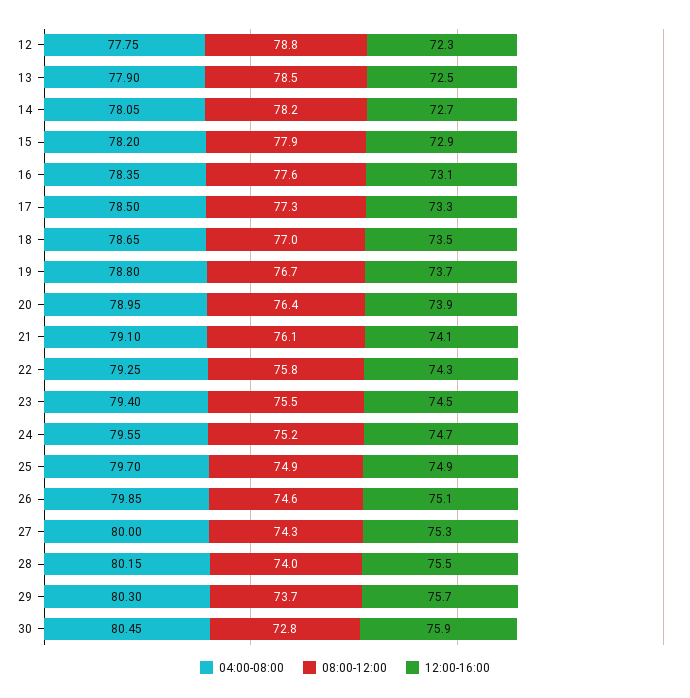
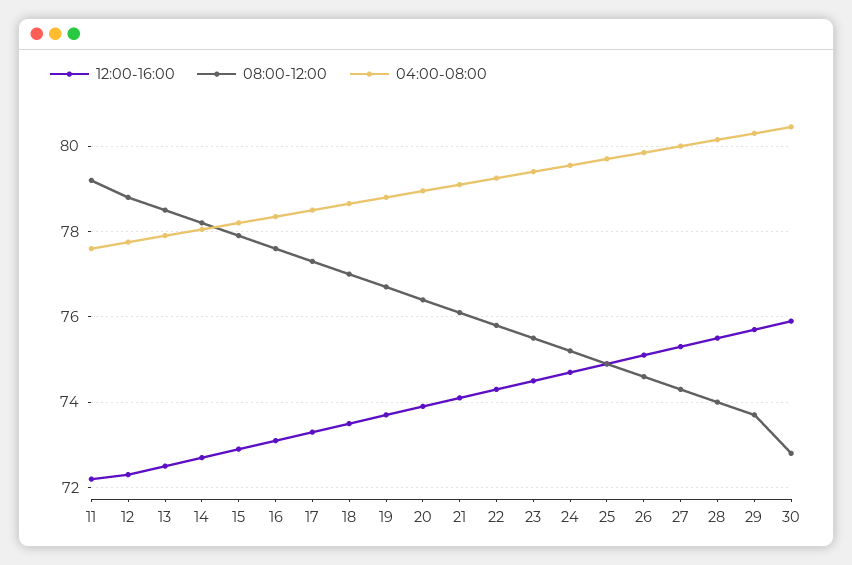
  {
    "04:00-08:00": {
      "12": 77.75,
      "13": 77.9,
      "14": 78.05,
      "15": 78.2,
      "16": 78.35,
      "17": 78.5,
      "18": 78.65,
      "19": 78.8,
      "20": 78.95,
      "21": 79.1,
      "22": 79.25,
      "23": 79.4,
      "24": 79.55,
      "25": 79.7,
      "26": 79.85,
      "27": 80,
      "28": 80.15,
      "29": 80.3,
-     "30": 80.45
+     "30": 80.45,
+     "11": 77.6
    },
    "08:00-12:00": {
      "12": 78.8,
      "13": 78.5,
      "14": 78.2,
      "15": 77.9,
      "16": 77.6,
      "17": 77.3,
      "18": 77,
      "19": 76.7,
      "20": 76.4,
      "21": 76.1,
      "22": 75.8,
      "23": 75.5,
      "24": 75.2,
      "25": 74.9,
      "26": 74.6,
      "27": 74.3,
      "28": 74,
      "29": 73.7,
-     "30": 72.8
+     "30": 72.8,
+     "11": 79.2
    },
    "12:00-16:00": {
      "12": 72.3,
      "13": 72.5,
      "14": 72.7,
      "15": 72.9,
      "16": 73.1,
      "17": 73.3,
      "18": 73.5,
      "19": 73.7,
      "20": 73.9,
      "21": 74.1,
      "22": 74.3,
      "23": 74.5,
      "24": 74.7,
      "25": 74.9,
      "26": 75.1,
      "27": 75.3,
      "28": 75.5,
      "29": 75.7,
-     "30": 75.9
+     "30": 75.9,
+     "11": 72.2
    }
  }

